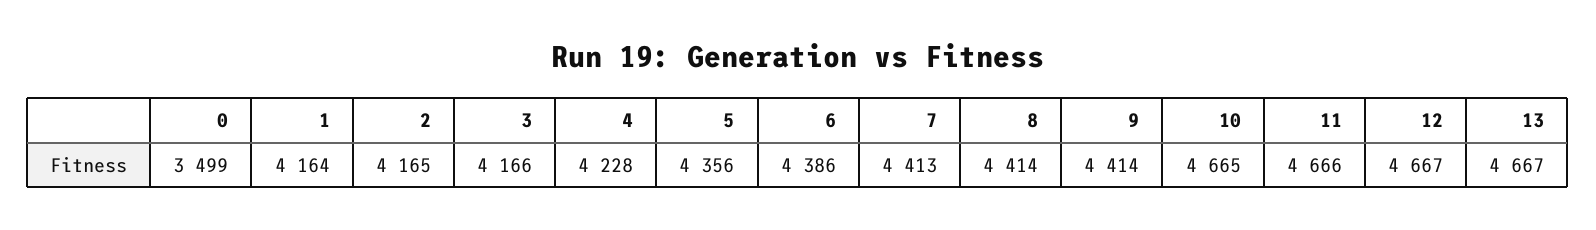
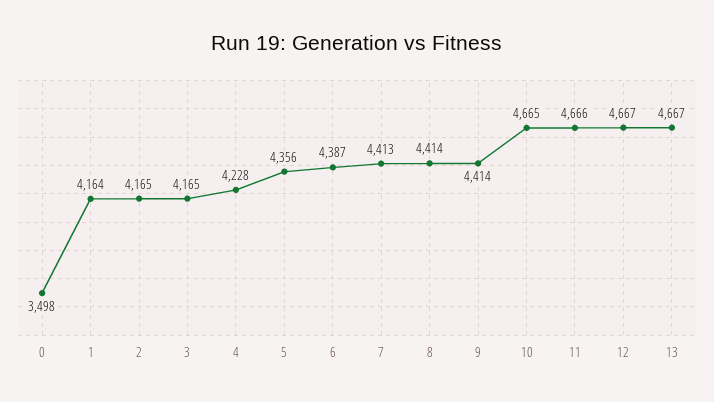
  {
-   "0": 3499,
+   "0": 3498,
    "1": 4164,
    "2": 4165,
-   "3": 4166,
+   "3": 4165,
    "4": 4228,
    "5": 4356,
-   "6": 4386,
+   "6": 4387,
    "7": 4413,
    "8": 4414,
    "9": 4414,
    "10": 4665,
    "11": 4666,
    "12": 4667,
    "13": 4667
  }

